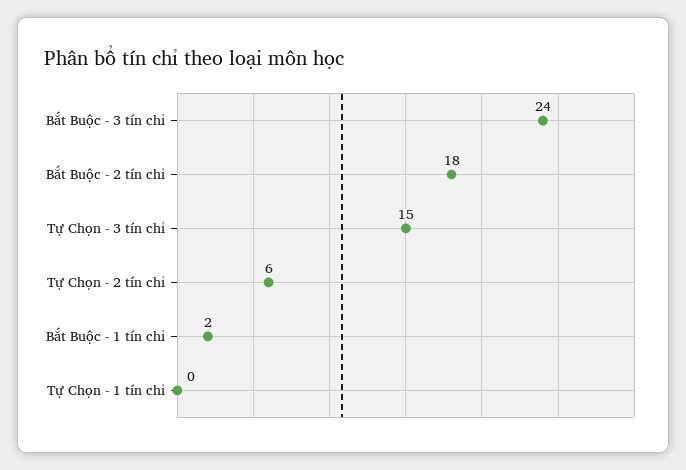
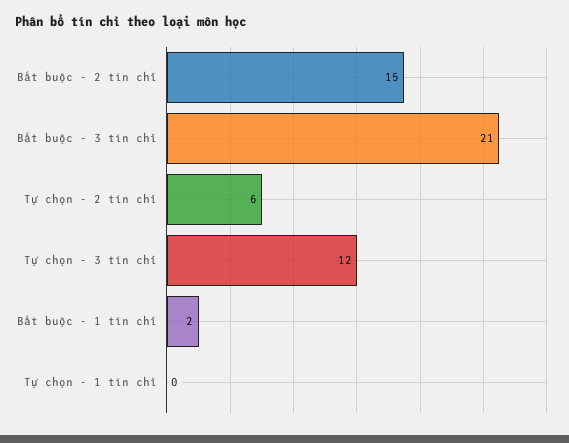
  {
-   "Bắt Buộc - 3 tín chỉ": 24,
+   "Bắt Buộc - 3 tín chỉ": 21,
-   "Bắt Buộc - 2 tín chỉ": 18,
+   "Bắt Buộc - 2 tín chỉ": 15,
-   "Tự Chọn - 3 tín chỉ": 15,
+   "Tự Chọn - 3 tín chỉ": 12,
    "Tự Chọn - 2 tín chỉ": 6,
    "Bắt Buộc - 1 tín chỉ": 2,
    "Tự Chọn - 1 tín chỉ": 0
  }

